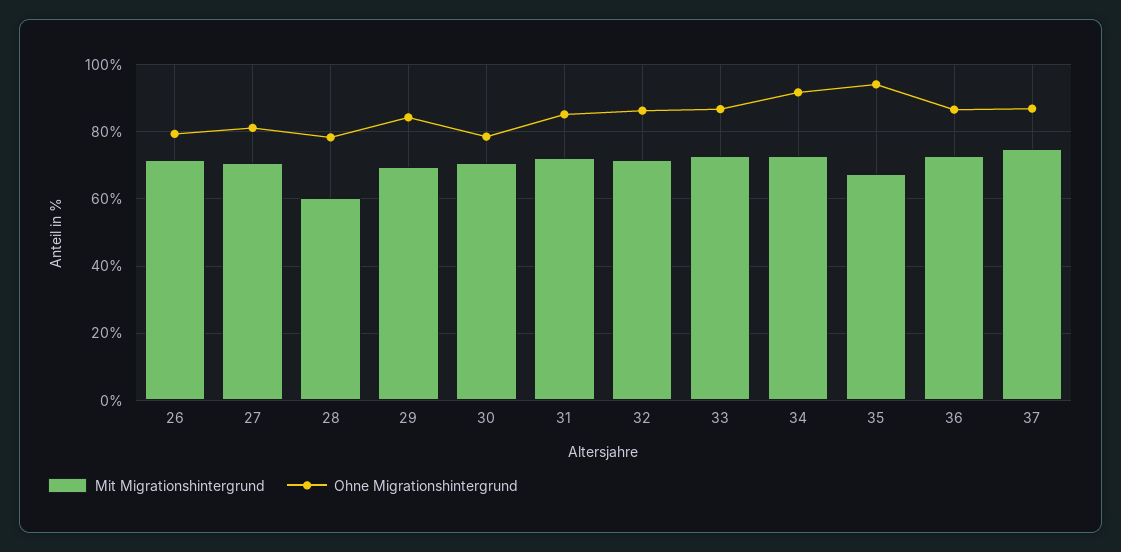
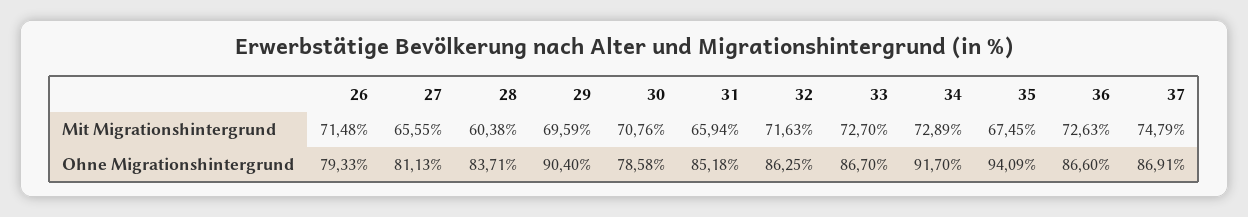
  {
    "Mit Migrationshintergrund": {
      "26": 71.48,
-     "27": 70,
+     "27": 65.55,
      "28": 60.38,
      "29": 69.59,
      "30": 70.76,
-     "31": 72,
+     "31": 65.94,
      "32": 71.63,
      "33": 72.7,
      "34": 72.89,
      "35": 67.45,
      "36": 72.63,
      "37": 74.79
    },
    "Ohne Migrationshintergrund": {
      "26": 79.33,
      "27": 81.13,
-     "28": 78,
+     "28": 83.71,
-     "29": 84,
+     "29": 90.4,
      "30": 78.58,
      "31": 85.18,
      "32": 86.25,
      "33": 86.7,
      "34": 91.7,
      "35": 94.09,
      "36": 86.6,
      "37": 86.91
    }
  }

